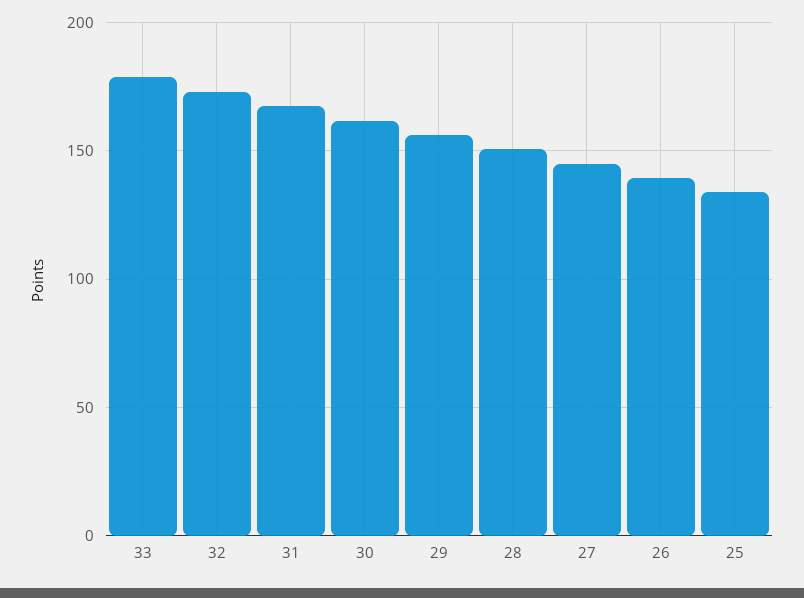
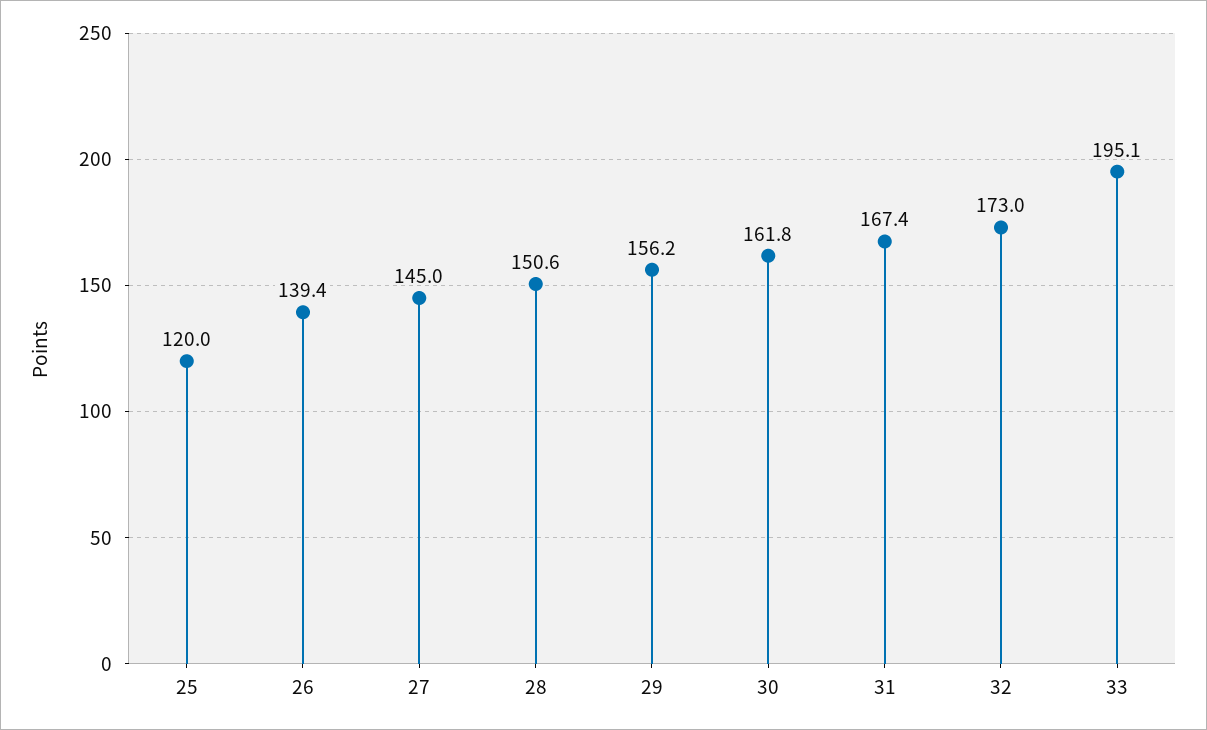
  {
-   "33": 180,
+   "33": 195.1,
    "32": 173,
    "31": 167.4,
    "30": 161.8,
    "29": 156.2,
    "28": 150.6,
    "27": 145,
    "26": 139.4,
-   "25": 135
+   "25": 120
  }

